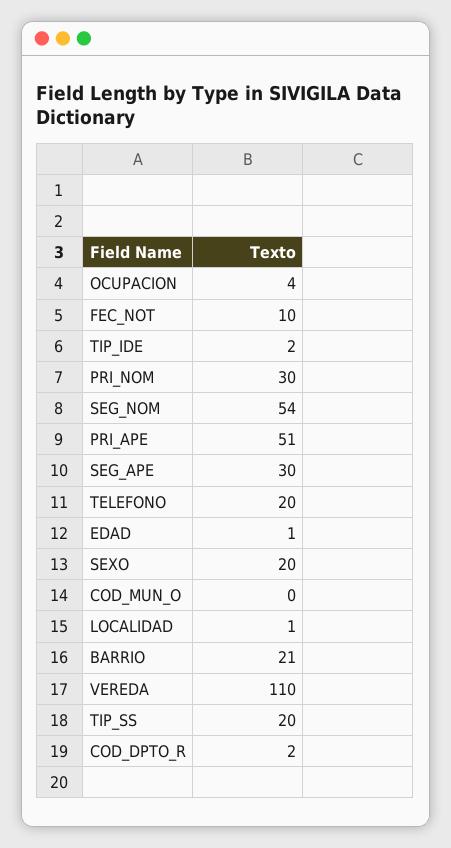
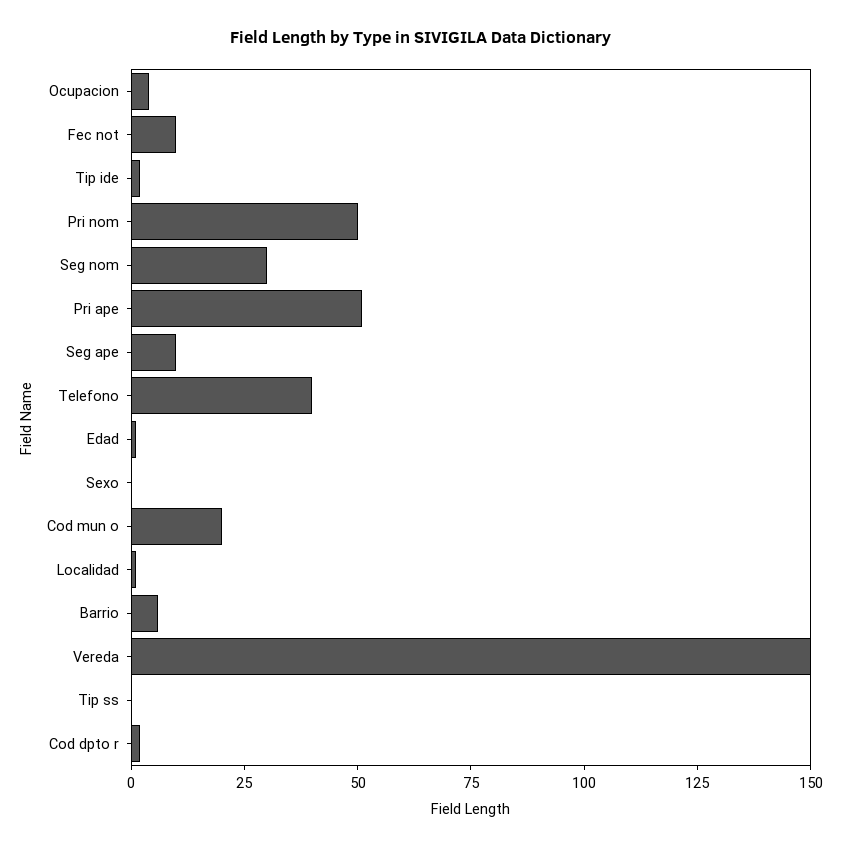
  {
    "OCUPACION": 4,
    "FEC_NOT": 10,
    "TIP_IDE": 2,
-   "PRI_NOM": 30,
+   "PRI_NOM": 50,
-   "SEG_NOM": 54,
+   "SEG_NOM": 30,
    "PRI_APE": 51,
-   "SEG_APE": 30,
+   "SEG_APE": 10,
-   "TELEFONO": 20,
+   "TELEFONO": 40,
    "EDAD": 1,
-   "SEXO": 20,
+   "SEXO": 0,
-   "COD_MUN_O": 0,
+   "COD_MUN_O": 20,
    "LOCALIDAD": 1,
-   "BARRIO": 21,
+   "BARRIO": 5,
-   "VEREDA": 110,
+   "VEREDA": 150,
-   "TIP_SS": 20,
+   "TIP_SS": 0,
    "COD_DPTO_R": 2
  }

